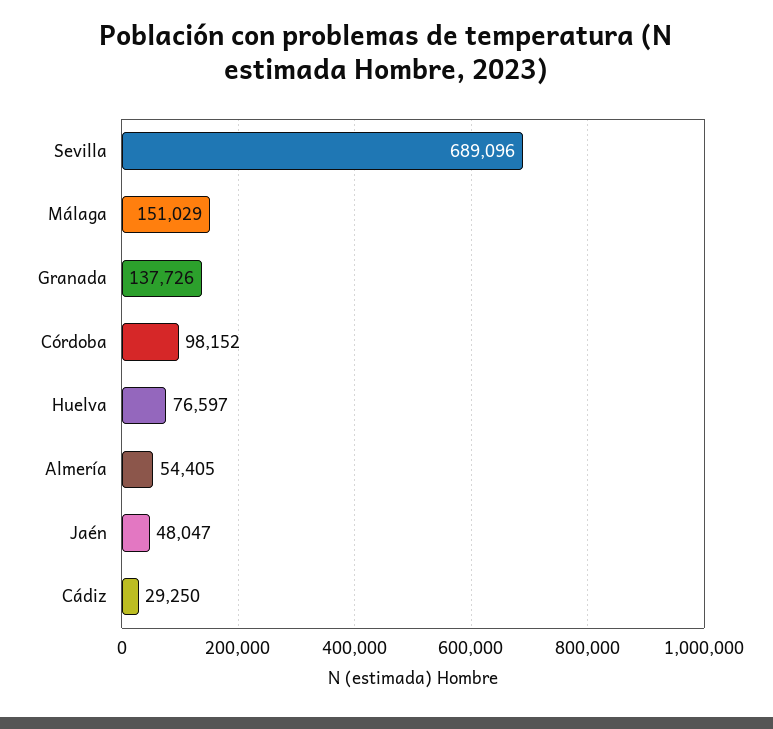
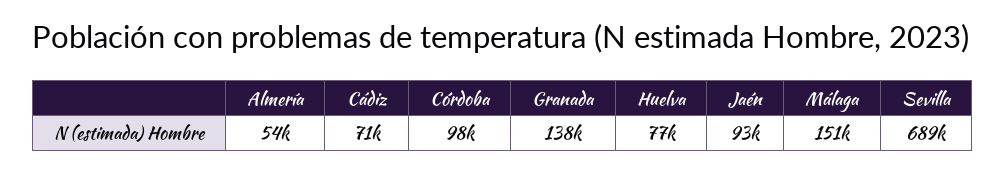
  {
    "Sevilla": 689096,
    "Málaga": 151029,
    "Granada": 137726,
    "Córdoba": 98152,
    "Huelva": 76597,
    "Almería": 54405,
-   "Jaén": 48047,
+   "Jaén": 93000,
-   "Cádiz": 29250
+   "Cádiz": 71000
  }

